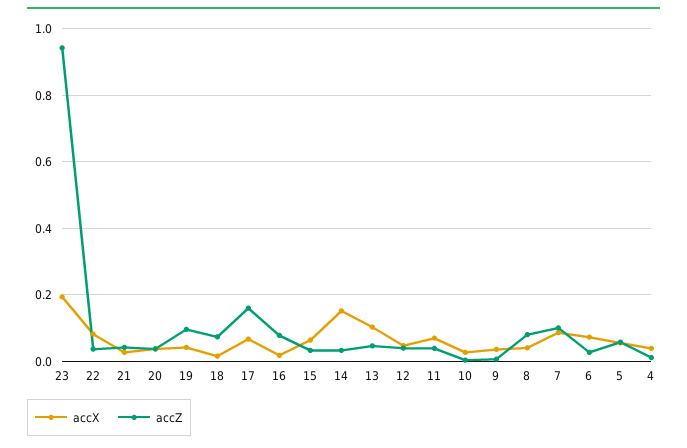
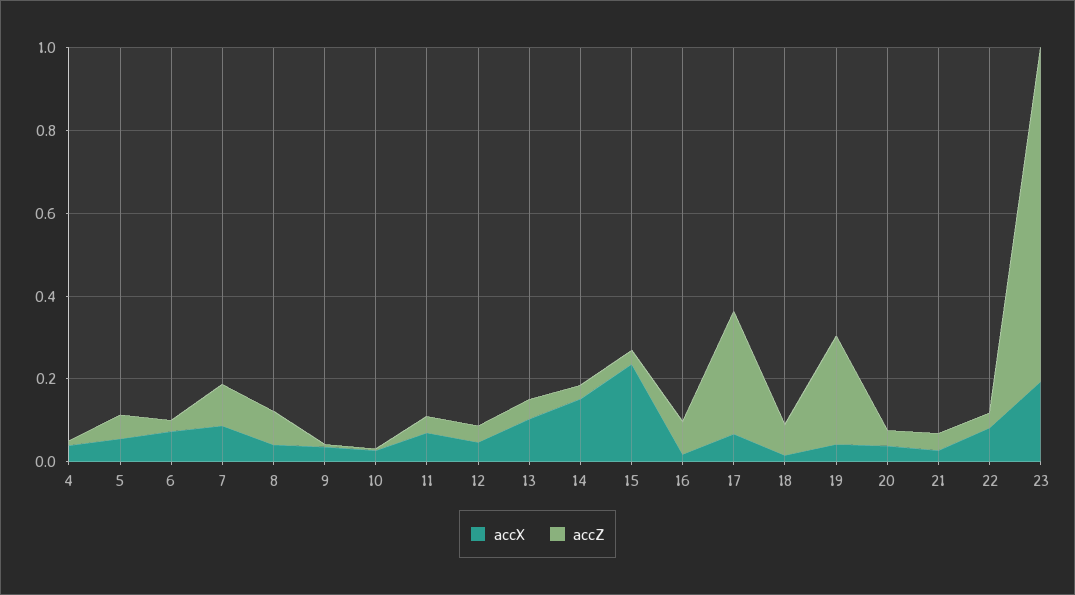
  {
    "accX": {
      "23": 0.2,
      "22": 0.08,
      "21": 0.02,
      "20": 0.04,
      "19": 0.04,
      "18": 0.02,
      "17": 0.06,
      "16": 0.02,
-     "15": 0.06,
+     "15": 0.25,
      "14": 0.16,
      "13": 0.1,
      "12": 0.04,
      "11": 0.08,
      "10": 0.02,
      "9": 0.04,
      "8": 0.04,
      "7": 0.08,
      "6": 0.08,
      "5": 0.06,
      "4": 0.04
    },
    "accZ": {
-     "23": 0.94,
+     "23": 0.8,
      "22": 0.04,
      "21": 0.04,
      "20": 0.04,
-     "19": 0.1,
+     "19": 0.25,
      "18": 0.08,
-     "17": 0.16,
+     "17": 0.3,
      "16": 0.08,
      "15": 0.04,
      "14": 0.04,
      "13": 0.04,
      "12": 0.04,
      "11": 0.04,
      "10": 0,
      "9": 0,
      "8": 0.08,
      "7": 0.1,
      "6": 0.02,
      "5": 0.06,
      "4": 0.02
    }
  }

